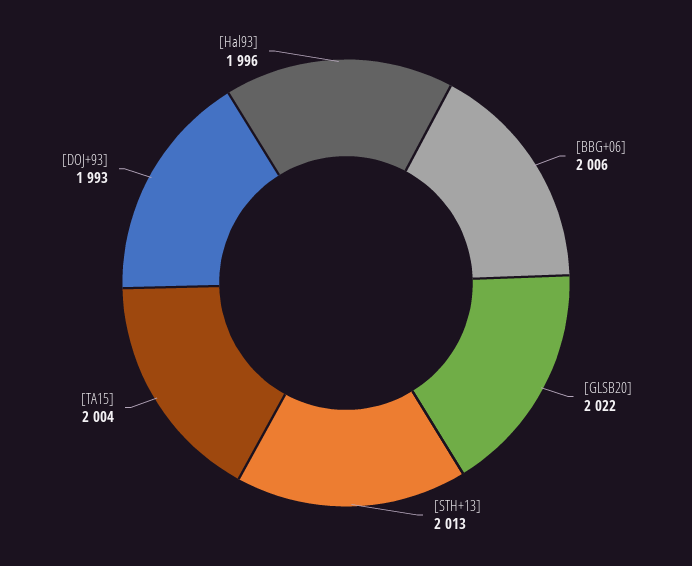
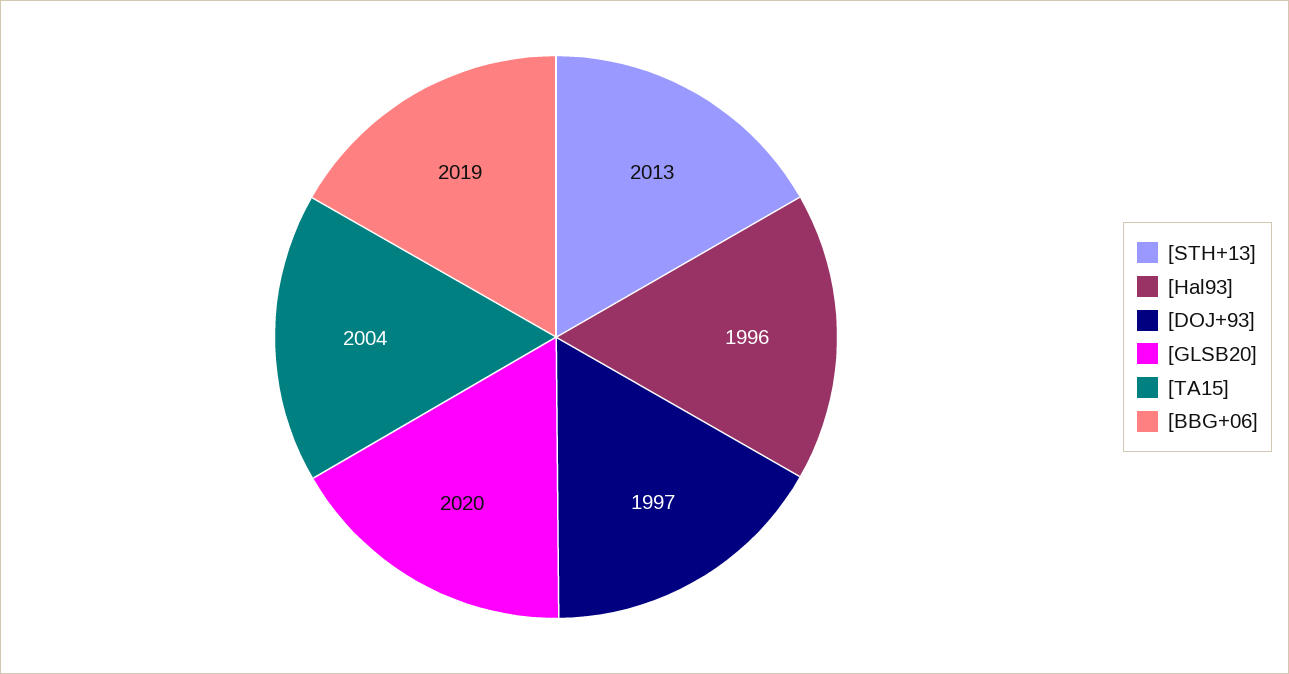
  {
-   "[BBG+06]": 2006,
+   "[BBG+06]": 2019,
-   "[GLSB20]": 2022,
+   "[GLSB20]": 2020,
    "[STH+13]": 2013,
    "[TA15]": 2004,
-   "[DOJ+93]": 1993,
+   "[DOJ+93]": 1997,
    "[Hal93]": 1996
  }

